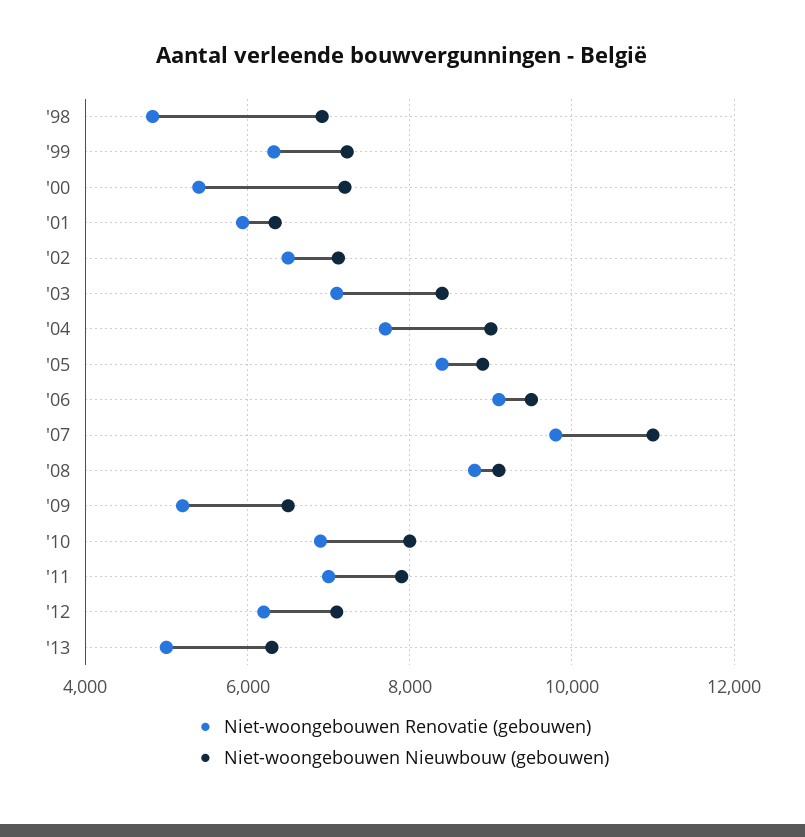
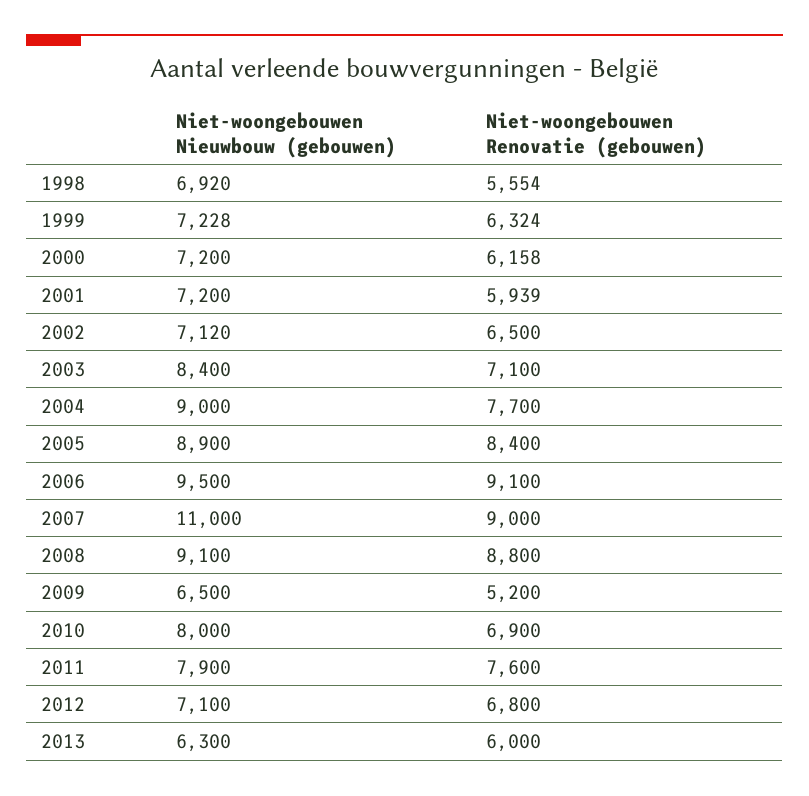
  {
    "Niet-woongebouwen Renovatie (gebouwen)": {
-     "'98": 4800,
+     "'98": 5554,
      "'99": 6324,
-     "'00": 5400,
+     "'00": 6158,
      "'01": 5939,
      "'02": 6500,
      "'03": 7100,
      "'04": 7700,
      "'05": 8400,
      "'06": 9100,
-     "'07": 9800,
+     "'07": 9000,
      "'08": 8800,
      "'09": 5200,
      "'10": 6900,
-     "'11": 7000,
+     "'11": 7600,
-     "'12": 6200,
+     "'12": 6800,
-     "'13": 5000
+     "'13": 6000
    },
    "Niet-woongebouwen Nieuwbouw (gebouwen)": {
      "'98": 6920,
      "'99": 7228,
      "'00": 7200,
-     "'01": 6400,
+     "'01": 7200,
      "'02": 7120,
      "'03": 8400,
      "'04": 9000,
      "'05": 8900,
      "'06": 9500,
      "'07": 11000,
      "'08": 9100,
      "'09": 6500,
      "'10": 8000,
      "'11": 7900,
      "'12": 7100,
      "'13": 6300
    }
  }

